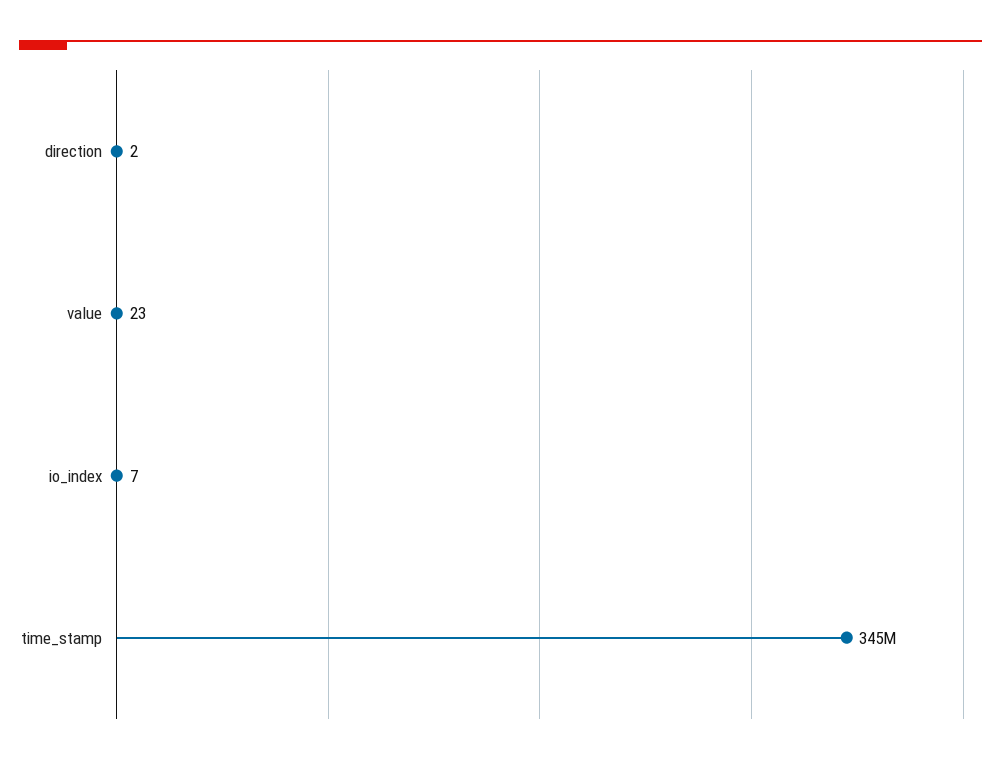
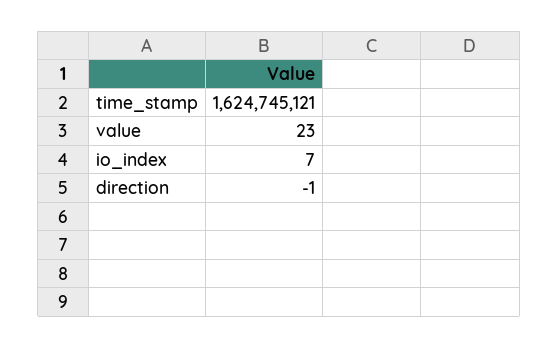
  {
-   "direction": 2,
+   "direction": -1,
    "value": 23,
    "io_index": 7,
-   "time_stamp": 345000000
+   "time_stamp": 1624745121
  }

